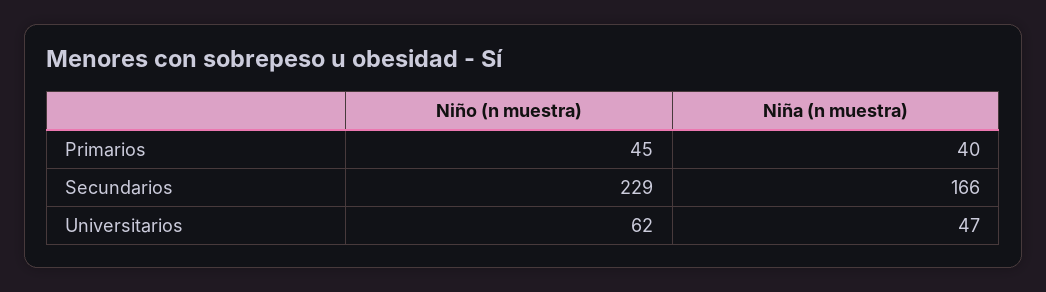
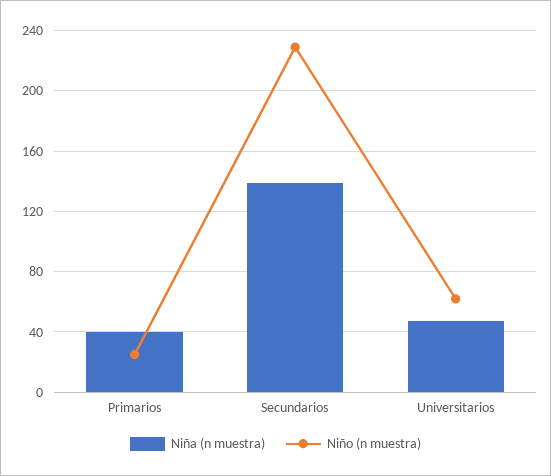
  {
    "Niño (n muestra)": {
-     "Primarios": 45,
+     "Primarios": 25,
      "Secundarios": 229,
      "Universitarios": 62
    },
    "Niña (n muestra)": {
      "Primarios": 40,
-     "Secundarios": 166,
+     "Secundarios": 140,
      "Universitarios": 47
    }
  }

